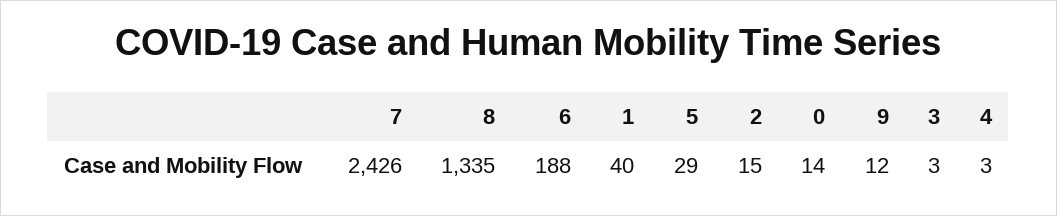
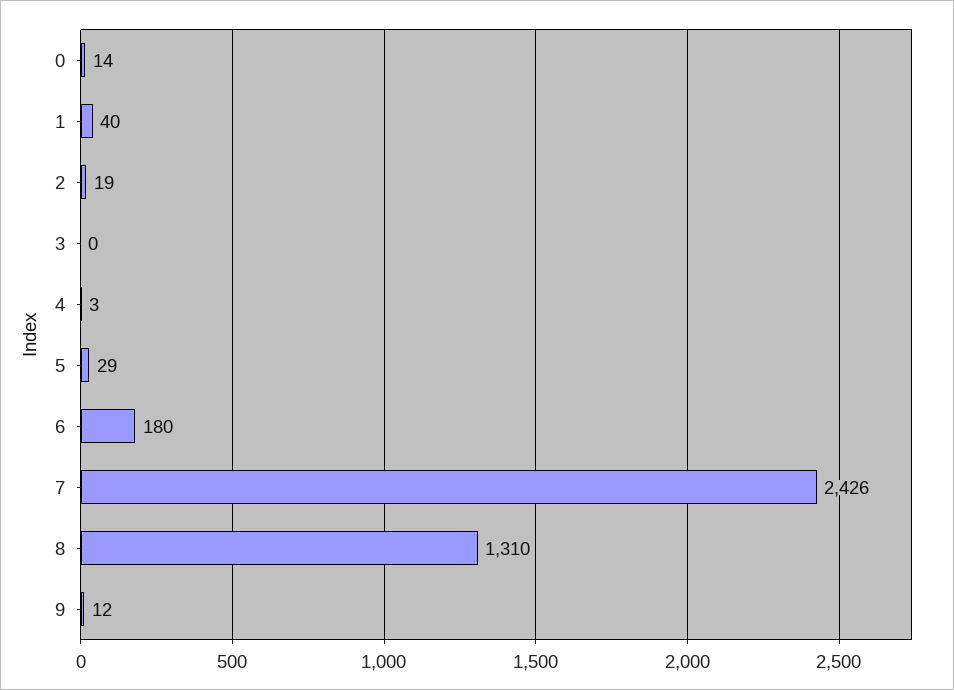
  {
    "7": 2426,
-   "8": 1335,
+   "8": 1310,
-   "6": 188,
+   "6": 180,
    "1": 40,
    "5": 29,
-   "2": 15,
+   "2": 19,
    "0": 14,
    "9": 12,
-   "3": 3,
+   "3": 0,
    "4": 3
  }

